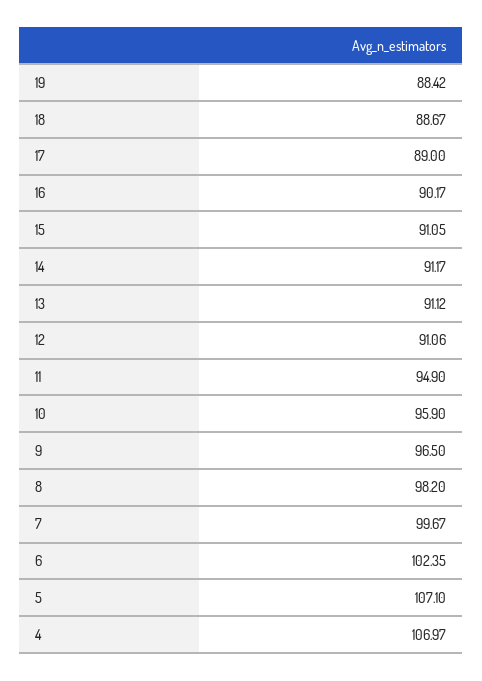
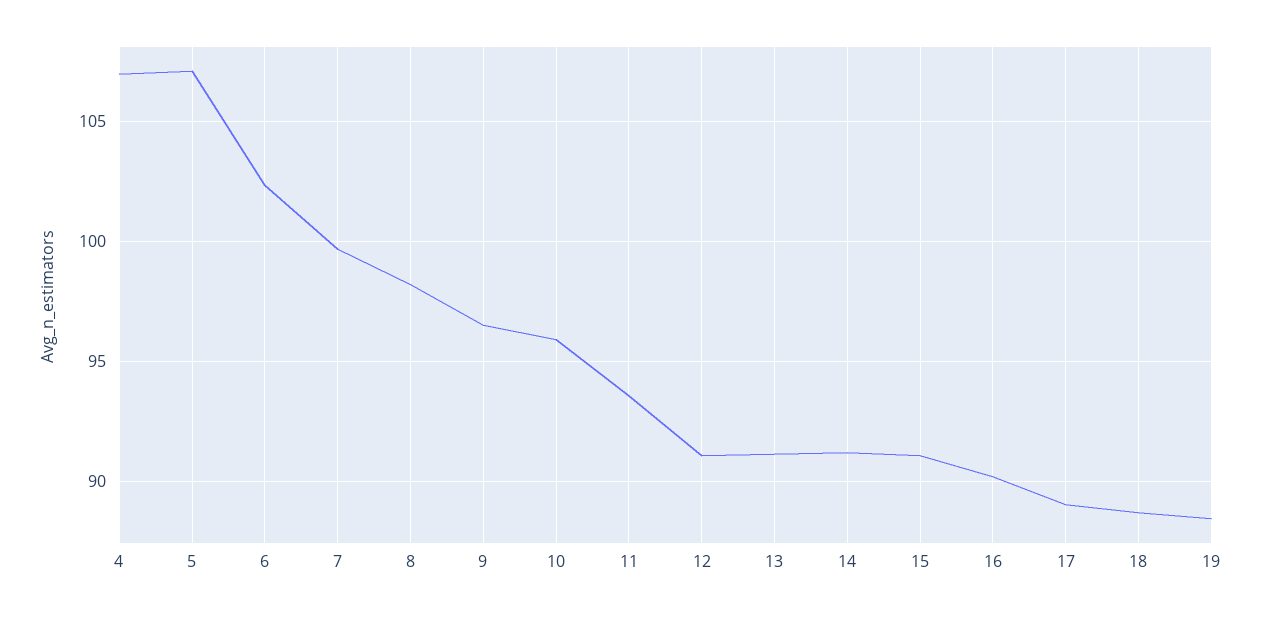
  {
    "19": 88.42,
    "18": 88.67,
    "17": 89,
    "16": 90.17,
    "15": 91.05,
    "14": 91.17,
    "13": 91.12,
    "12": 91.06,
-   "11": 94.9,
+   "11": 93.5,
    "10": 95.9,
    "9": 96.5,
    "8": 98.2,
    "7": 99.67,
    "6": 102.35,
    "5": 107.1,
    "4": 106.97
  }

